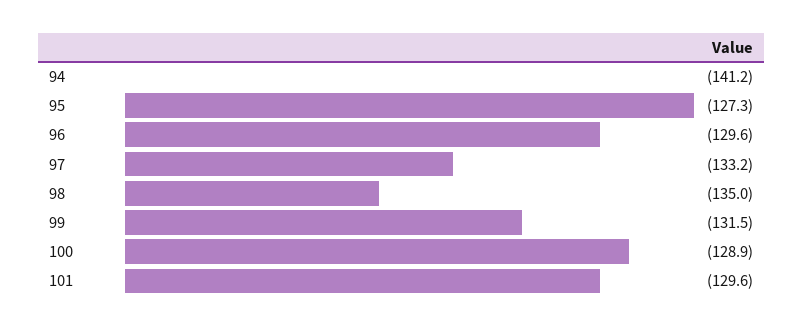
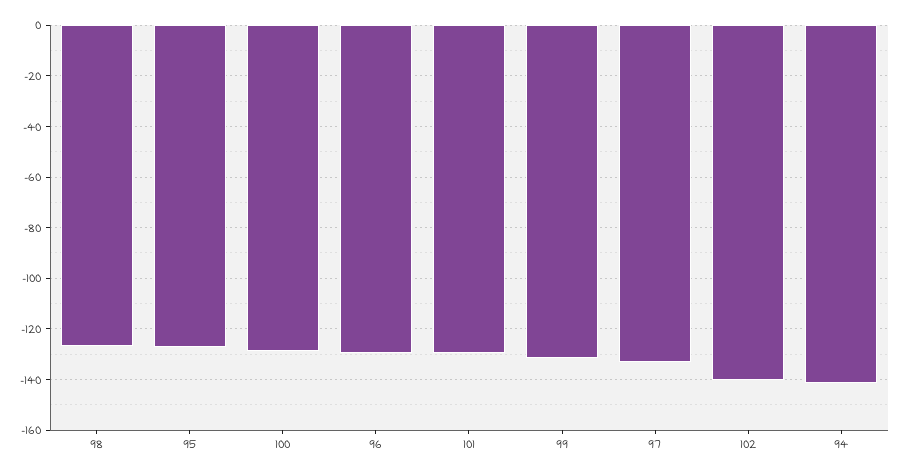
  {
    "94": -141.2,
    "95": -127.3,
    "96": -129.6,
    "97": -133.2,
-   "98": -135,
+   "98": -127.5,
    "99": -131.5,
    "100": -128.9,
-   "101": -129.6
+   "101": -129.6,
+   "102": -140
  }

